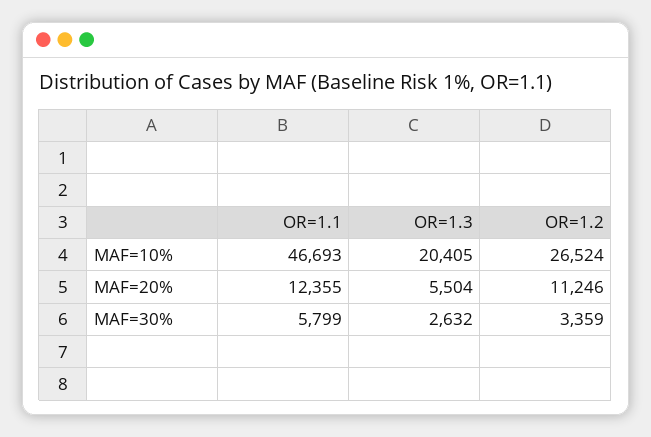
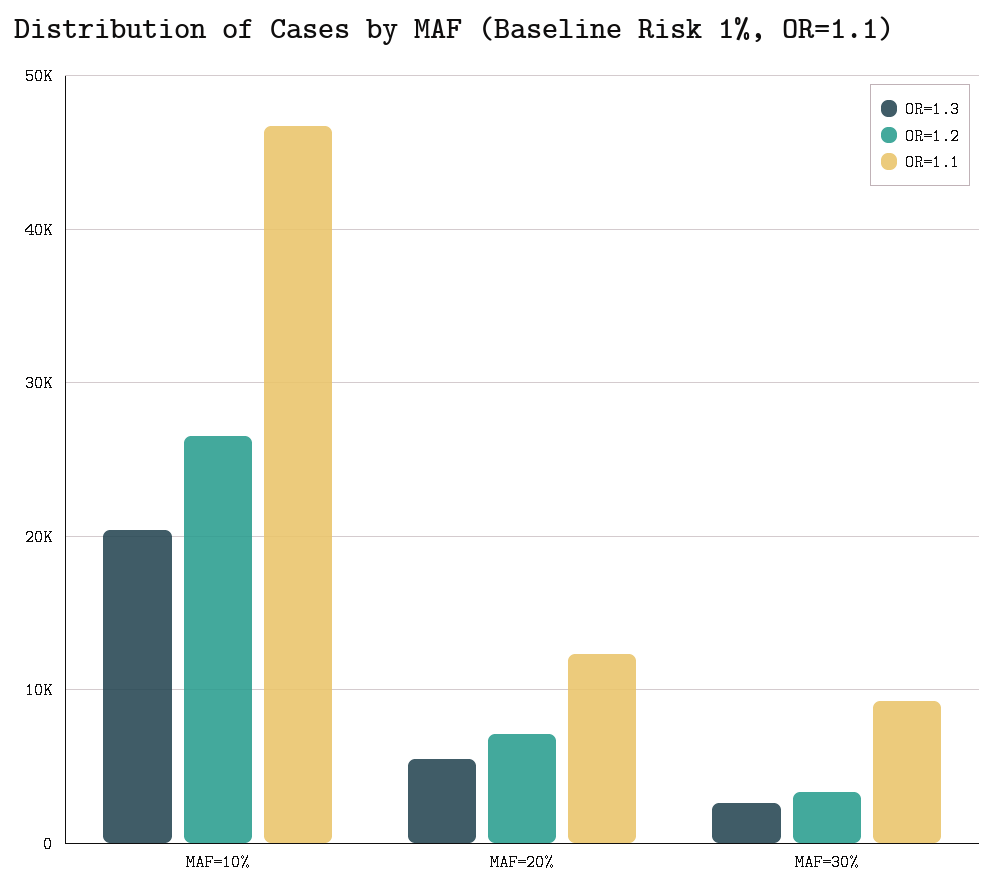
  {
    "OR=1.1": {
      "MAF=10%": 46693,
      "MAF=20%": 12355,
-     "MAF=30%": 5799
+     "MAF=30%": 9000
    },
    "OR=1.3": {
      "MAF=10%": 20405,
      "MAF=20%": 5504,
      "MAF=30%": 2632
    },
    "OR=1.2": {
      "MAF=10%": 26524,
-     "MAF=20%": 11246,
+     "MAF=20%": 7000,
      "MAF=30%": 3359
    }
  }

